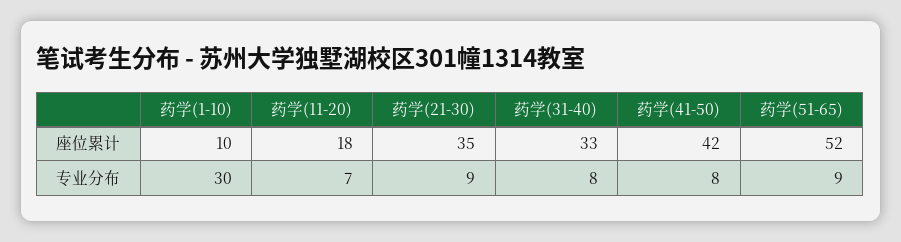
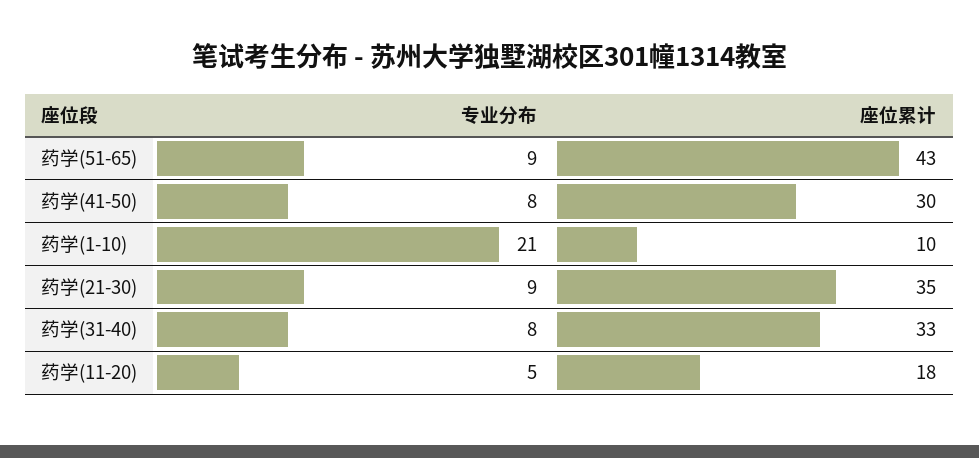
  {
    "药学(1-10)": {
      "座位累计": 10,
-     "专业分布": 30
+     "专业分布": 21
    },
    "药学(11-20)": {
      "座位累计": 18,
-     "专业分布": 7
+     "专业分布": 5
    },
    "药学(21-30)": {
      "座位累计": 35,
      "专业分布": 9
    },
    "药学(31-40)": {
      "座位累计": 33,
      "专业分布": 8
    },
    "药学(41-50)": {
-     "座位累计": 42,
+     "座位累计": 30,
      "专业分布": 8
    },
    "药学(51-65)": {
-     "座位累计": 52,
+     "座位累计": 43,
      "专业分布": 9
    }
  }

